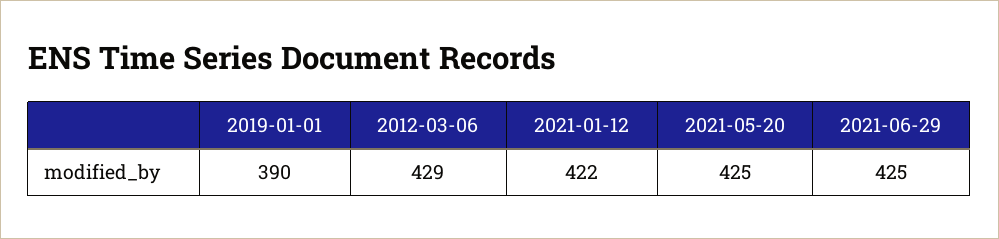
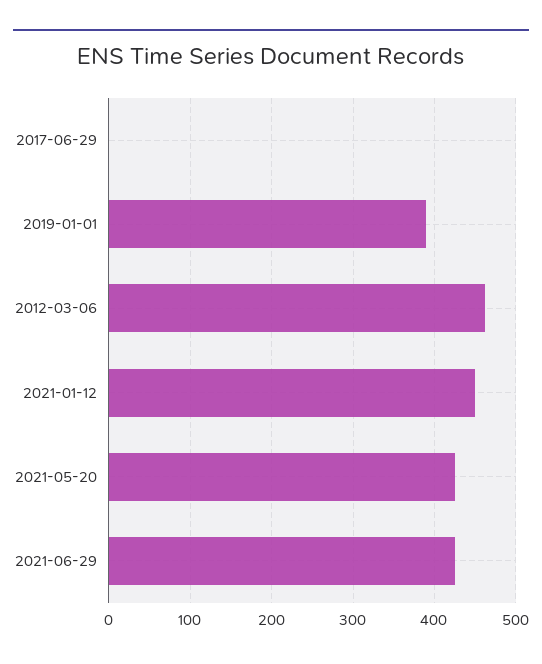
  {
    "2019-01-01": 390,
-   "2012-03-06": 429,
+   "2012-03-06": 460,
-   "2021-01-12": 422,
+   "2021-01-12": 450,
    "2021-05-20": 425,
-   "2021-06-29": 425
+   "2021-06-29": 425,
+   "2017-06-29": 0
  }

